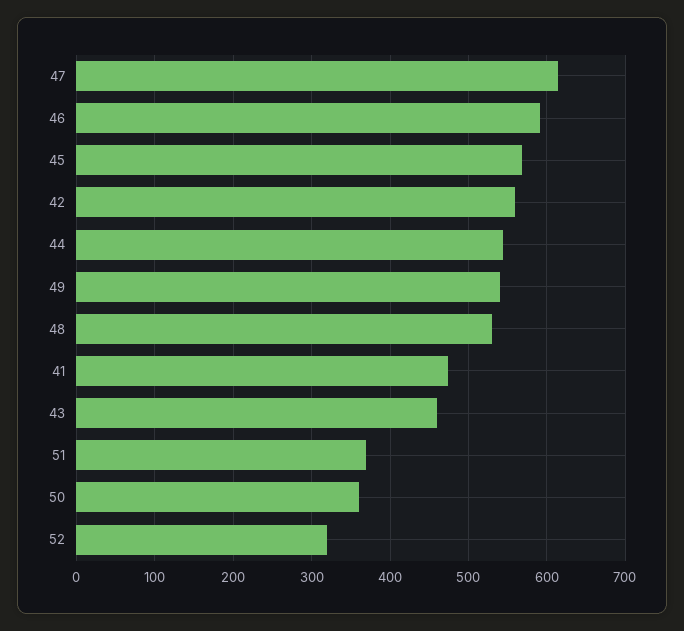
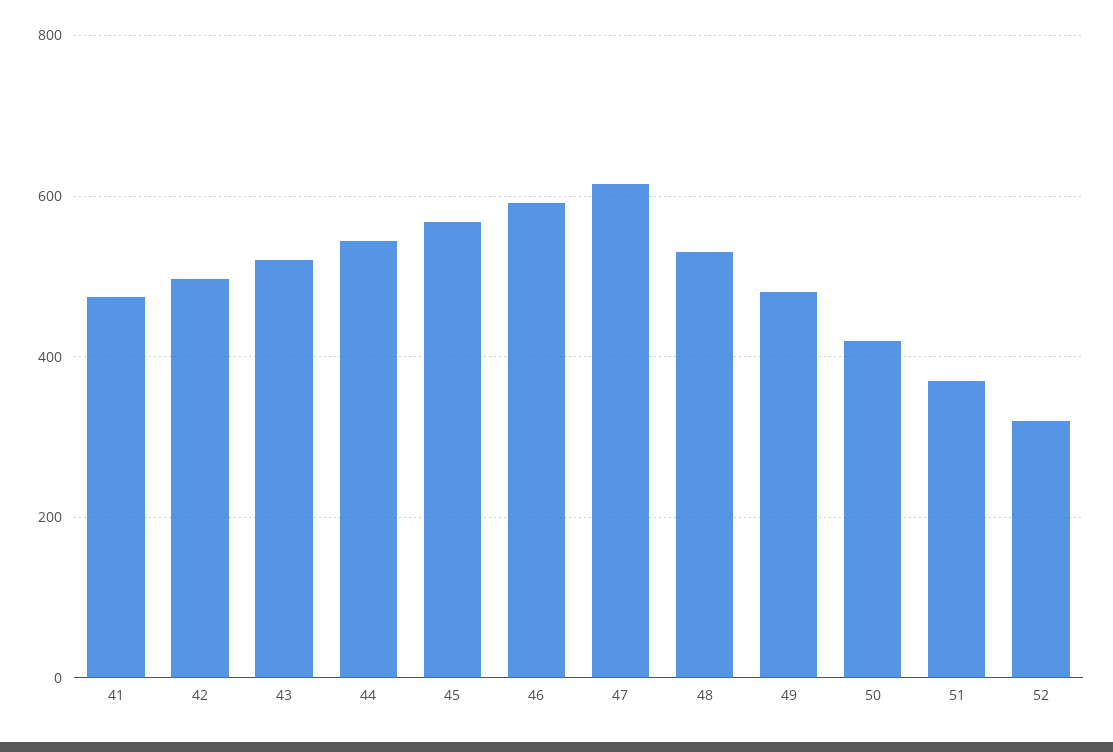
  {
    "47": 610,
    "46": 590,
    "45": 570,
-   "42": 560,
+   "42": 500,
    "44": 540,
-   "49": 540,
+   "49": 480,
    "48": 530,
    "41": 470,
-   "43": 460,
+   "43": 520,
    "51": 370,
-   "50": 360,
+   "50": 420,
    "52": 320
  }

